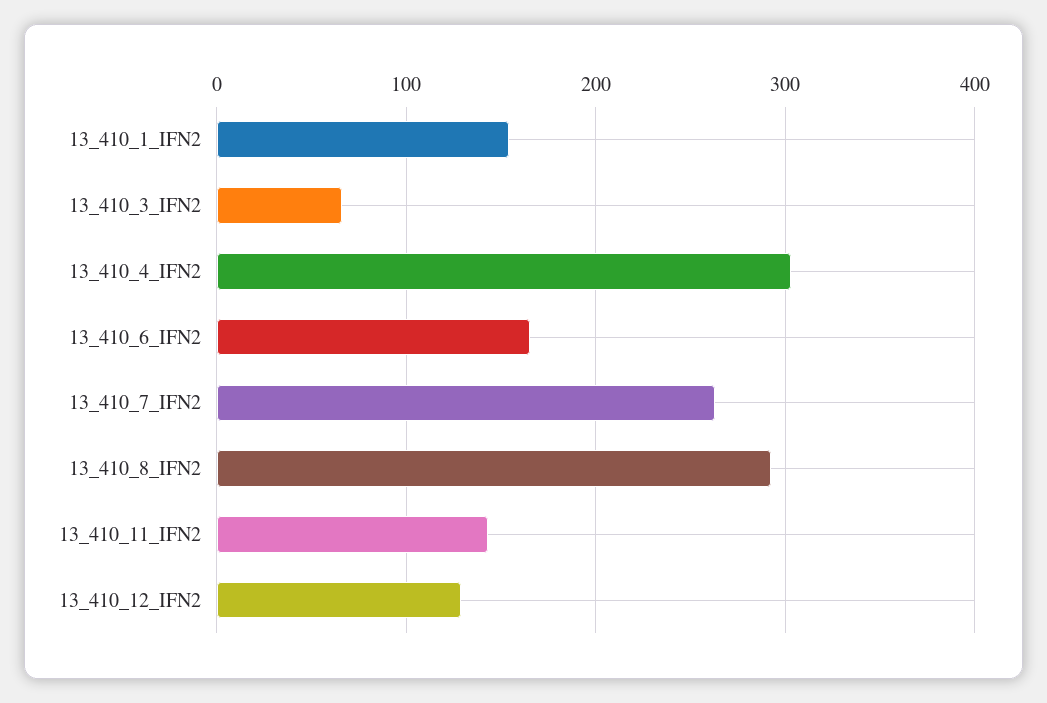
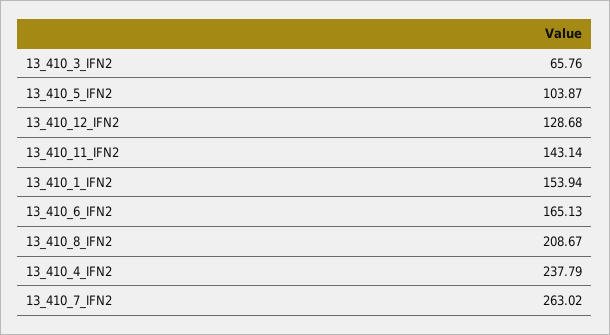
  {
    "13_410_1_IFN2": 153.94,
    "13_410_3_IFN2": 65.76,
-   "13_410_4_IFN2": 300,
+   "13_410_4_IFN2": 237.79,
    "13_410_6_IFN2": 165.13,
    "13_410_7_IFN2": 263.02,
-   "13_410_8_IFN2": 290,
+   "13_410_8_IFN2": 208.67,
    "13_410_11_IFN2": 143.14,
-   "13_410_12_IFN2": 128.68
+   "13_410_12_IFN2": 128.68,
+   "13_410_5_IFN2": 103.87
  }

